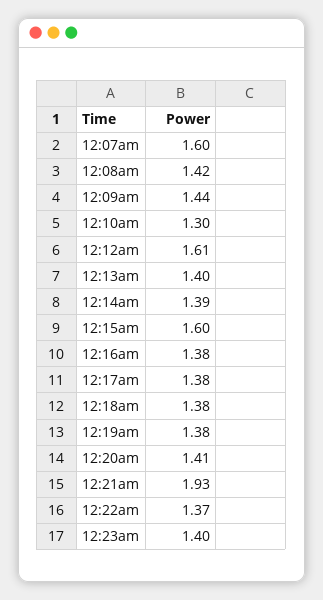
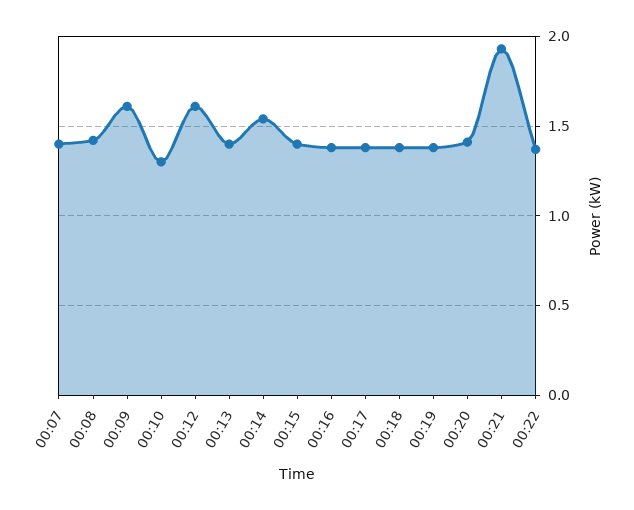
  {
-   "12:07am": 1.6,
+   "12:07am": 1.4,
    "12:08am": 1.42,
-   "12:09am": 1.44,
+   "12:09am": 1.6,
    "12:10am": 1.3,
    "12:12am": 1.61,
    "12:13am": 1.4,
-   "12:14am": 1.39,
+   "12:14am": 1.55,
-   "12:15am": 1.6,
+   "12:15am": 1.4,
    "12:16am": 1.38,
    "12:17am": 1.38,
    "12:18am": 1.38,
    "12:19am": 1.38,
    "12:20am": 1.41,
    "12:21am": 1.93,
-   "12:22am": 1.37,
+   "12:22am": 1.37
-   "12:23am": 1.4
  }

